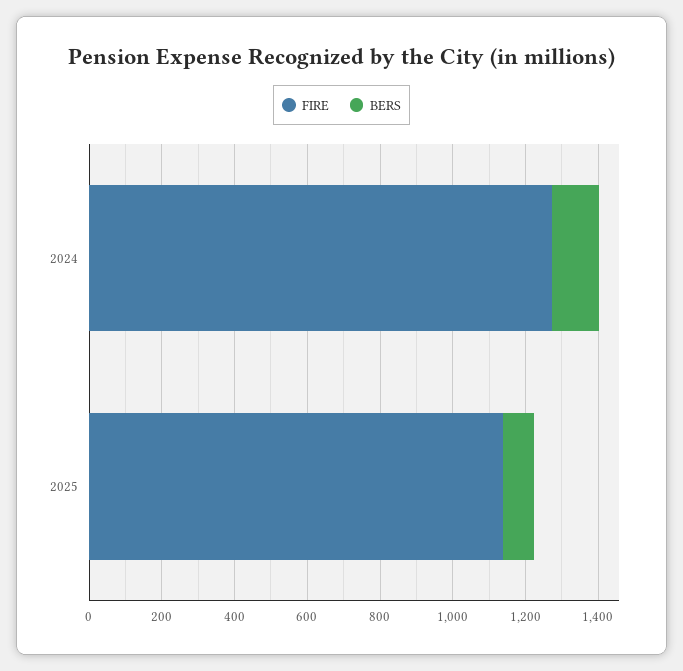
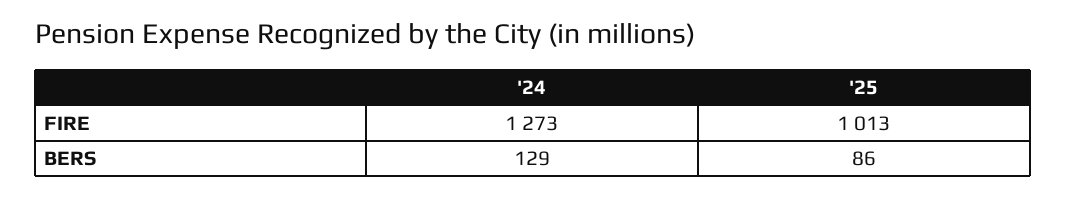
  {
    "FIRE": {
      "2024": 1273,
-     "2025": 1150
+     "2025": 1013
    },
    "BERS": {
      "2024": 129,
      "2025": 86
    }
  }

